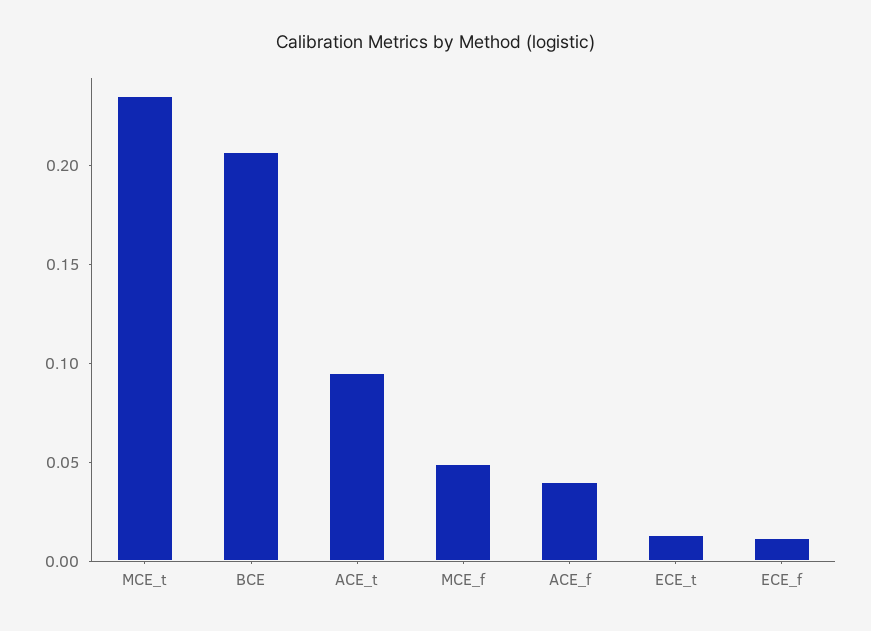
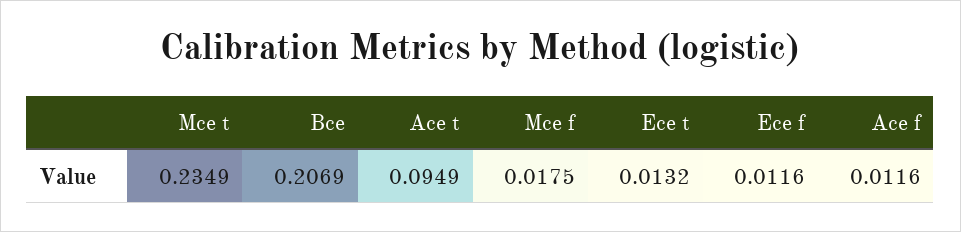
  {
    "MCE_t": 0.2349,
    "BCE": 0.2069,
    "ACE_t": 0.0949,
-   "MCE_f": 0.05,
+   "MCE_f": 0.0175,
-   "ACE_f": 0.04,
+   "ACE_f": 0.0116,
    "ECE_t": 0.0132,
    "ECE_f": 0.0116
  }

